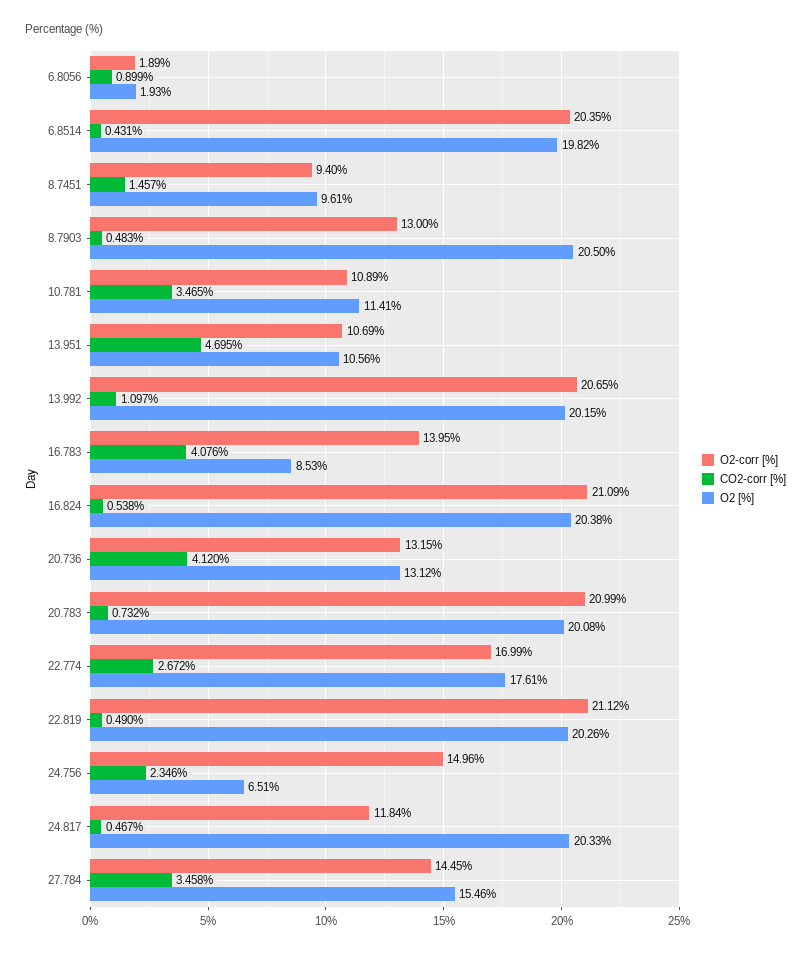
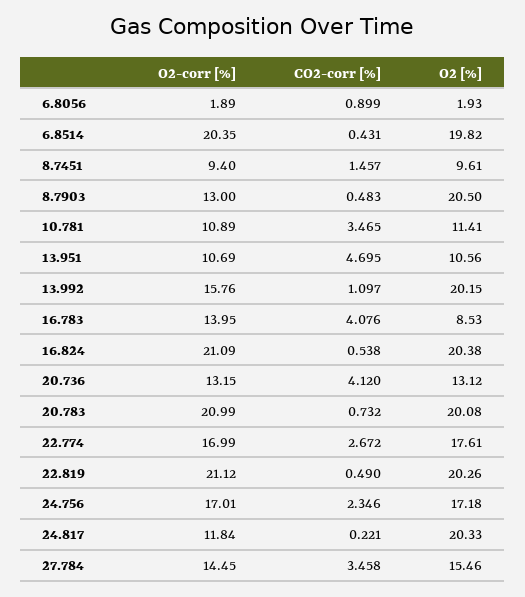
  {
    "O2-corr [%]": {
      "6.8056": 1.89,
      "6.8514": 20.35,
      "8.7451": 9.4,
      "8.7903": 13,
      "10.781": 10.89,
      "13.951": 10.69,
-     "13.992": 20.65,
+     "13.992": 15.76,
      "16.783": 13.95,
      "16.824": 21.09,
      "20.736": 13.15,
      "20.783": 20.99,
      "22.774": 16.99,
      "22.819": 21.12,
-     "24.756": 14.96,
+     "24.756": 17.01,
      "24.817": 11.84,
      "27.784": 14.45
    },
    "CO2-corr [%]": {
      "6.8056": 0.899,
      "6.8514": 0.431,
      "8.7451": 1.457,
      "8.7903": 0.483,
      "10.781": 3.465,
      "13.951": 4.695,
      "13.992": 1.097,
      "16.783": 4.076,
      "16.824": 0.538,
      "20.736": 4.12,
      "20.783": 0.732,
      "22.774": 2.672,
      "22.819": 0.49,
      "24.756": 2.346,
-     "24.817": 0.467,
+     "24.817": 0.221,
      "27.784": 3.458
    },
    "O2 [%]": {
      "6.8056": 1.93,
      "6.8514": 19.82,
      "8.7451": 9.61,
      "8.7903": 20.5,
      "10.781": 11.41,
      "13.951": 10.56,
      "13.992": 20.15,
      "16.783": 8.53,
      "16.824": 20.38,
      "20.736": 13.12,
      "20.783": 20.08,
      "22.774": 17.61,
      "22.819": 20.26,
-     "24.756": 6.51,
+     "24.756": 17.18,
      "24.817": 20.33,
      "27.784": 15.46
    }
  }

